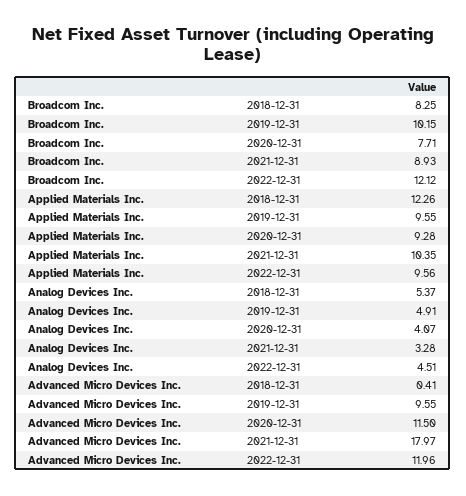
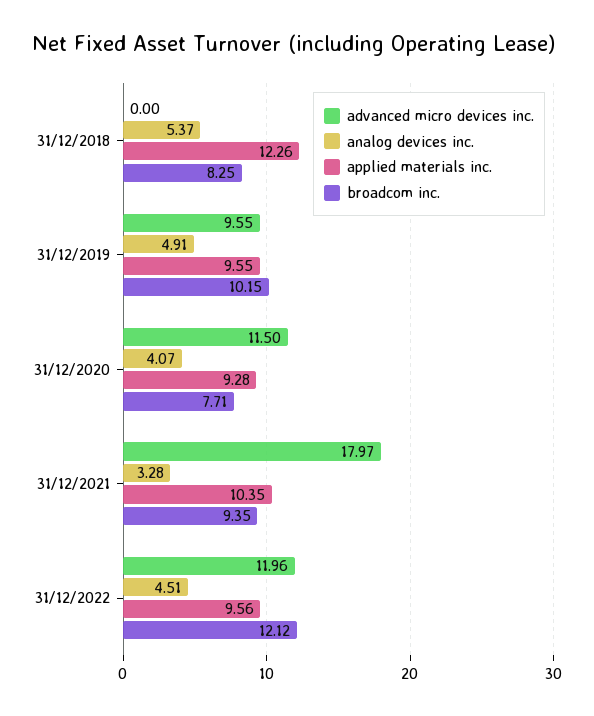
  {
    "Broadcom Inc.": {
      "2018-12-31": 8.25,
      "2019-12-31": 10.15,
      "2020-12-31": 7.71,
-     "2021-12-31": 8.93,
+     "2021-12-31": 9.35,
      "2022-12-31": 12.12
    },
    "Applied Materials Inc.": {
      "2018-12-31": 12.26,
      "2019-12-31": 9.55,
      "2020-12-31": 9.28,
      "2021-12-31": 10.35,
      "2022-12-31": 9.56
    },
    "Analog Devices Inc.": {
      "2018-12-31": 5.37,
      "2019-12-31": 4.91,
      "2020-12-31": 4.07,
      "2021-12-31": 3.28,
      "2022-12-31": 4.51
    },
    "Advanced Micro Devices Inc.": {
-     "2018-12-31": 0.41,
+     "2018-12-31": 0,
      "2019-12-31": 9.55,
      "2020-12-31": 11.5,
      "2021-12-31": 17.97,
      "2022-12-31": 11.96
    }
  }

